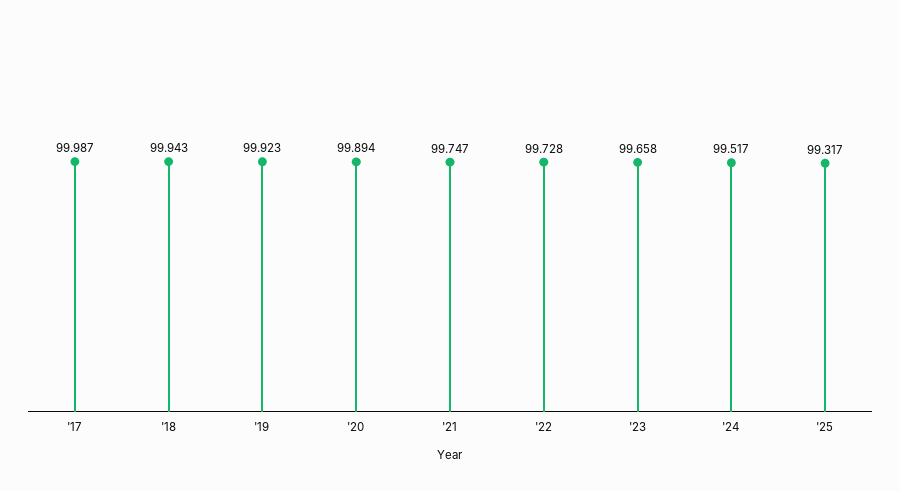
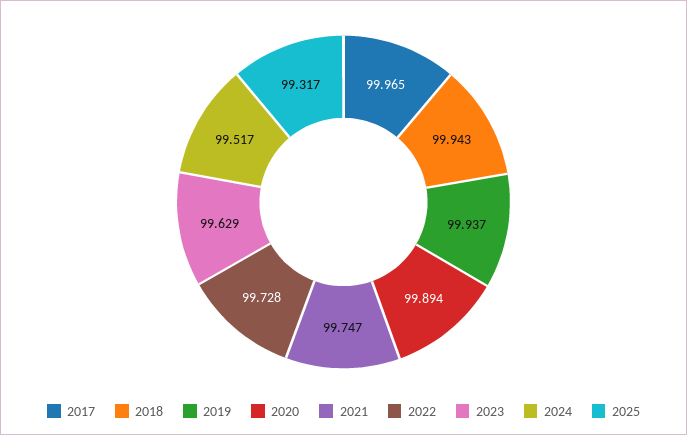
  {
-   "'17": 99.987,
+   "'17": 99.965,
    "'18": 99.943,
-   "'19": 99.923,
+   "'19": 99.937,
    "'20": 99.894,
    "'21": 99.747,
    "'22": 99.728,
-   "'23": 99.658,
+   "'23": 99.629,
    "'24": 99.517,
    "'25": 99.317
  }

